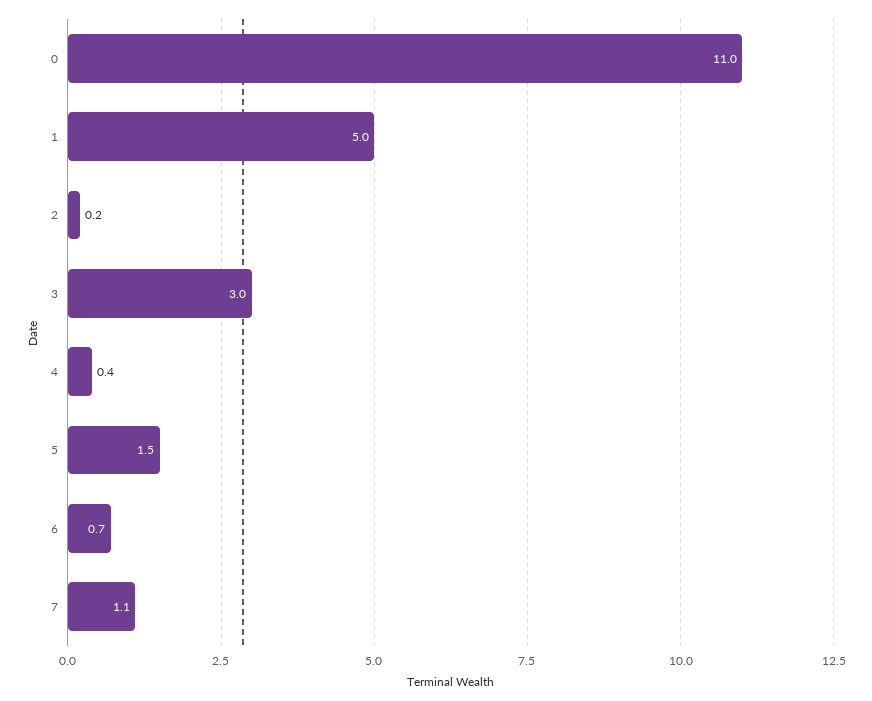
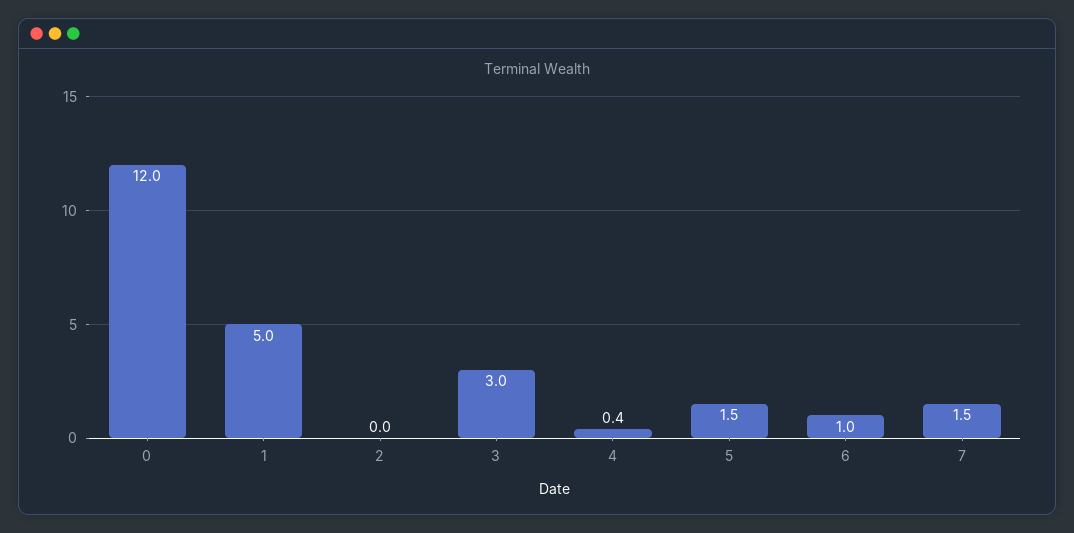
  {
-   "0": 11,
+   "0": 12,
    "1": 5,
-   "2": 0.2,
+   "2": 0,
    "3": 3,
    "4": 0.4,
    "5": 1.5,
-   "6": 0.7,
+   "6": 1,
-   "7": 1.1
+   "7": 1.5
  }

